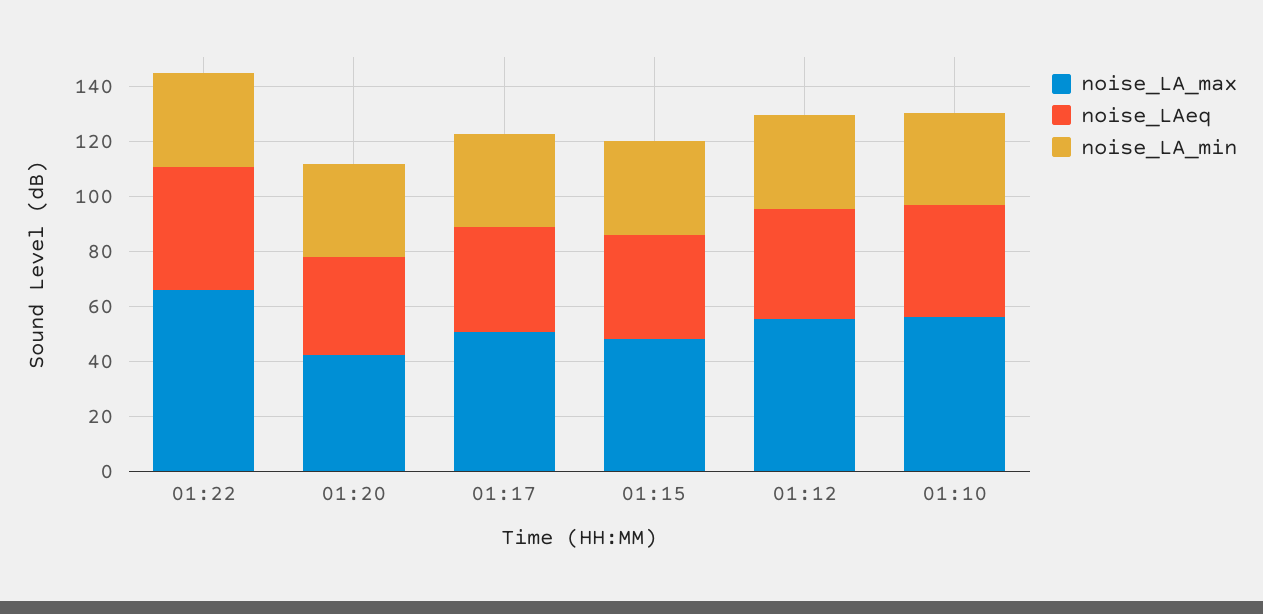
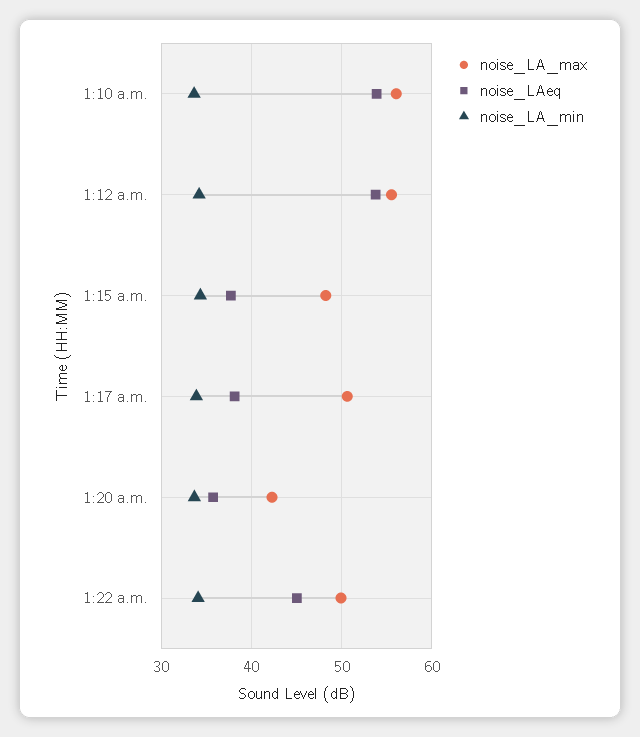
  {
    "noise_LA_max": {
-     "01:22": 65,
+     "01:22": 50,
      "01:20": 42,
      "01:17": 51,
      "01:15": 48,
      "01:12": 56,
      "01:10": 56
    },
    "noise_LAeq": {
      "01:22": 45,
      "01:20": 36,
      "01:17": 38,
      "01:15": 38,
-     "01:12": 40,
+     "01:12": 54,
-     "01:10": 40
+     "01:10": 54
    },
    "noise_LA_min": {
      "01:22": 34,
      "01:20": 34,
      "01:17": 34,
      "01:15": 34,
      "01:12": 34,
      "01:10": 34
    }
  }

